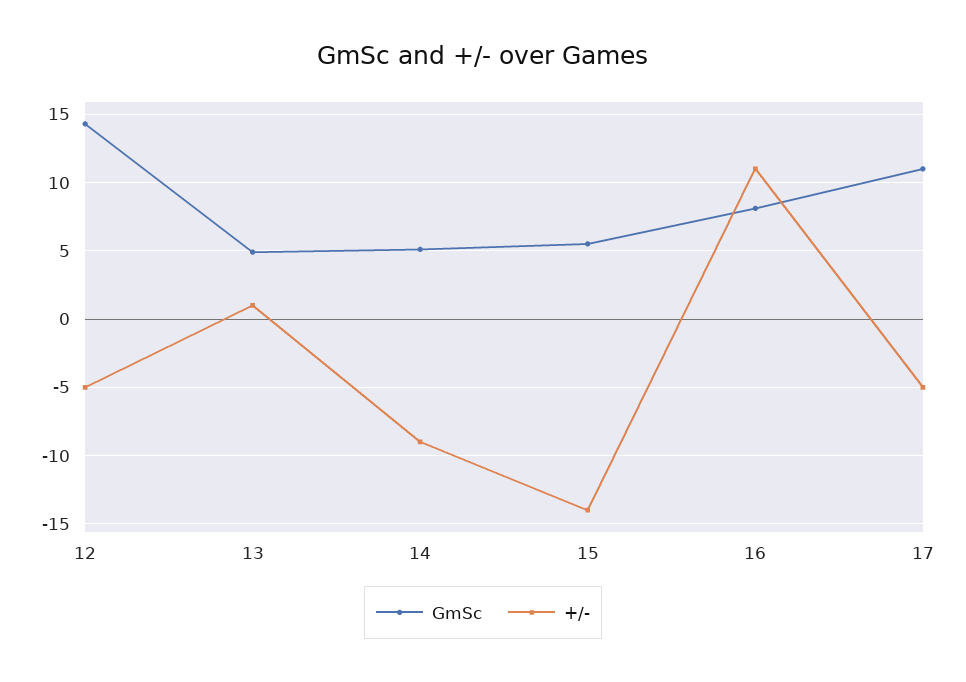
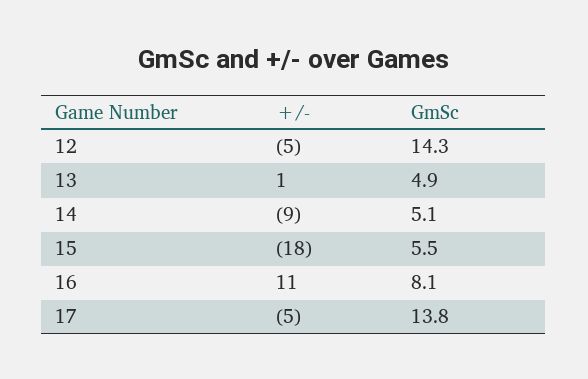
  {
    "GmSc": {
      "12": 14.3,
      "13": 4.9,
      "14": 5.1,
      "15": 5.5,
      "16": 8.1,
-     "17": 11
+     "17": 13.8
    },
    "+/-": {
      "12": -5,
      "13": 1,
      "14": -9,
-     "15": -14,
+     "15": -18,
      "16": 11,
      "17": -5
    }
  }

